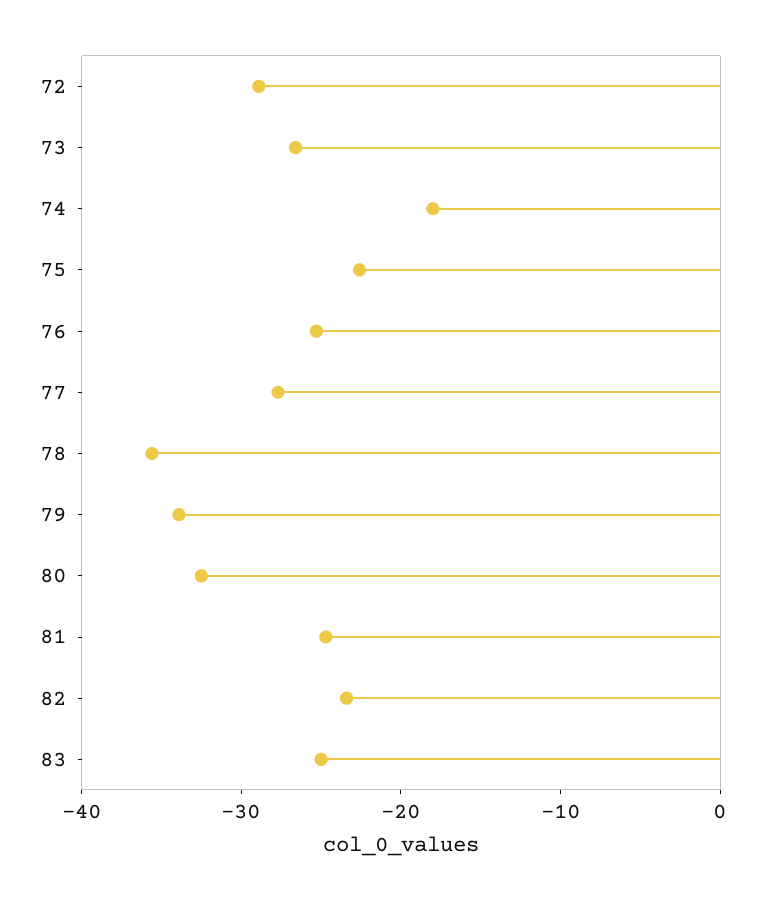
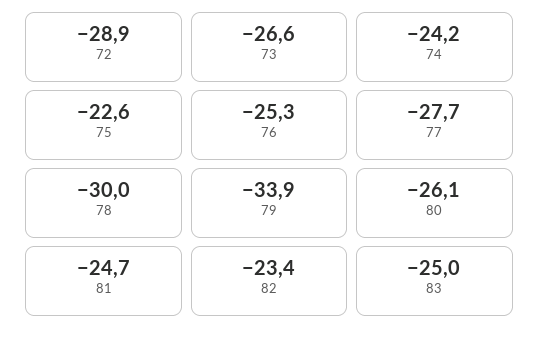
  {
    "72": -28.9,
    "73": -26.6,
-   "74": -18,
+   "74": -24.2,
    "75": -22.6,
    "76": -25.3,
    "77": -27.7,
-   "78": -36,
+   "78": -30,
    "79": -33.9,
-   "80": -32,
+   "80": -26.1,
    "81": -24.7,
    "82": -23.4,
    "83": -25
  }

